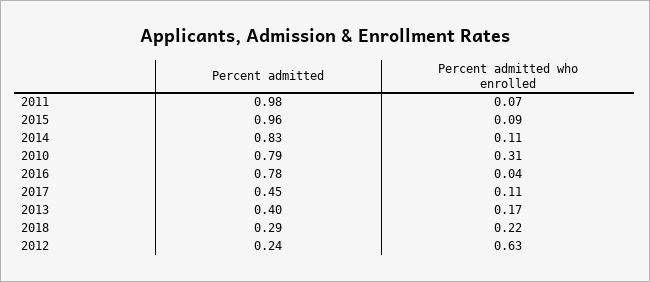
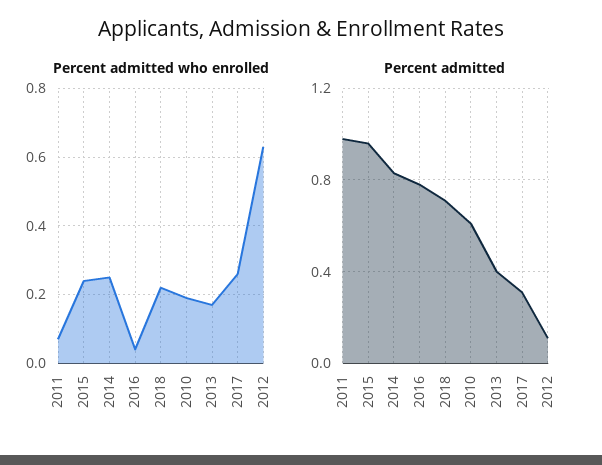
  {
    "Percent admitted": {
      "2011": 0.98,
      "2015": 0.96,
      "2014": 0.83,
-     "2010": 0.79,
+     "2010": 0.6,
      "2016": 0.78,
-     "2017": 0.45,
+     "2017": 0.3,
      "2013": 0.4,
-     "2018": 0.29,
+     "2018": 0.7,
-     "2012": 0.24
+     "2012": 0.1
    },
    "Percent admitted who enrolled": {
      "2011": 0.07,
-     "2015": 0.09,
+     "2015": 0.25,
-     "2014": 0.11,
+     "2014": 0.25,
-     "2010": 0.31,
+     "2010": 0.2,
      "2016": 0.04,
-     "2017": 0.11,
+     "2017": 0.25,
      "2013": 0.17,
      "2018": 0.22,
      "2012": 0.63
    }
  }

